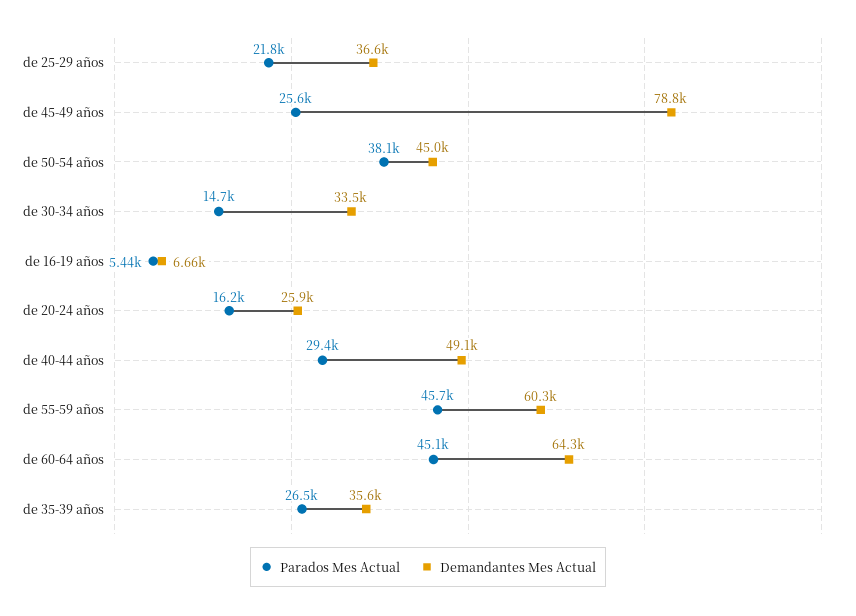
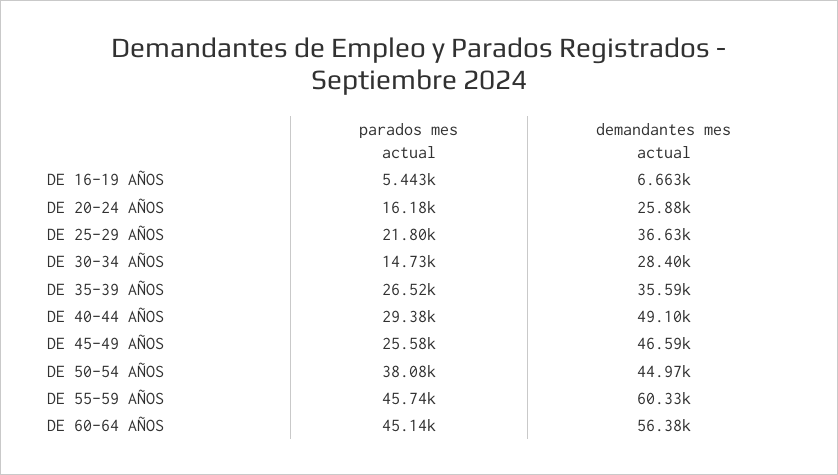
  {
    "Parados Mes Actual": {
      "de 25-29 años": 21800,
      "de 45-49 años": 25580,
      "de 50-54 años": 38080,
      "de 30-34 años": 14730,
      "de 16-19 años": 5443,
      "de 20-24 años": 16180,
      "de 40-44 años": 29380,
      "de 55-59 años": 45740,
      "de 60-64 años": 45140,
      "de 35-39 años": 26520
    },
    "Demandantes Mes Actual": {
      "de 25-29 años": 36630,
-     "de 45-49 años": 78800,
+     "de 45-49 años": 46590,
      "de 50-54 años": 44970,
-     "de 30-34 años": 33500,
+     "de 30-34 años": 28400,
      "de 16-19 años": 6663,
      "de 20-24 años": 25880,
      "de 40-44 años": 49100,
      "de 55-59 años": 60330,
-     "de 60-64 años": 64300,
+     "de 60-64 años": 56380,
      "de 35-39 años": 35590
    }
  }

